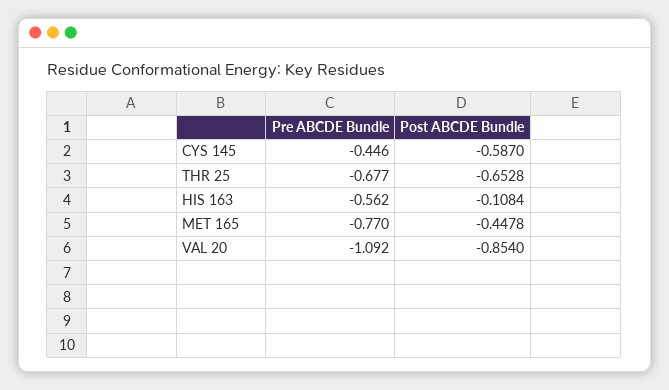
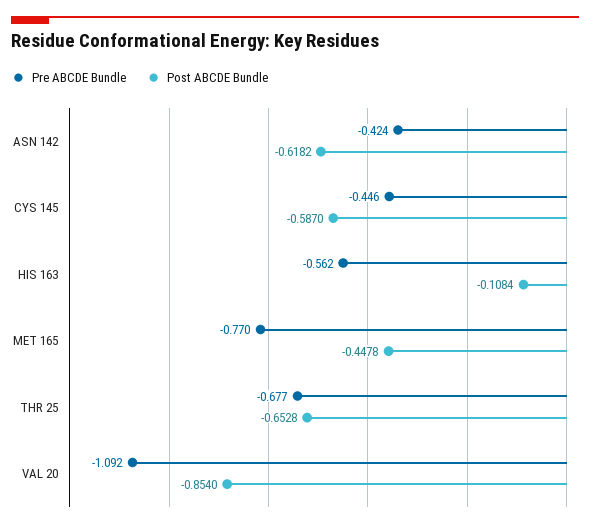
  {
    "Pre ABCDE Bundle": {
      "CYS 145": -0.446,
      "THR 25": -0.677,
      "HIS 163": -0.562,
      "MET 165": -0.77,
-     "VAL 20": -1.092
+     "VAL 20": -1.092,
+     "ASN 142": -0.424
    },
    "Post ABCDE Bundle": {
      "CYS 145": -0.587,
      "THR 25": -0.6528,
      "HIS 163": -0.1084,
      "MET 165": -0.4478,
-     "VAL 20": -0.854
+     "VAL 20": -0.854,
+     "ASN 142": -0.6182
    }
  }

